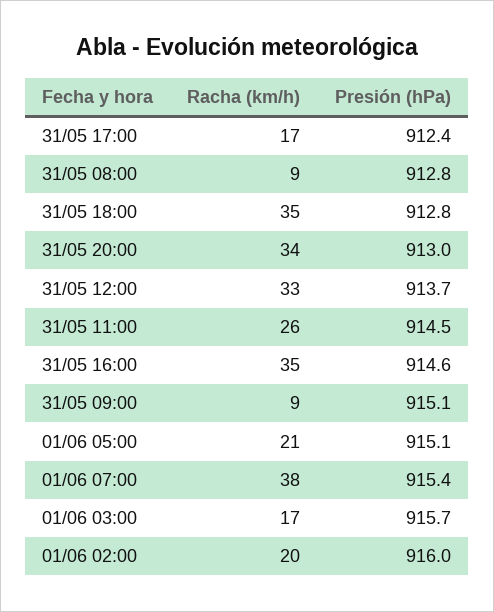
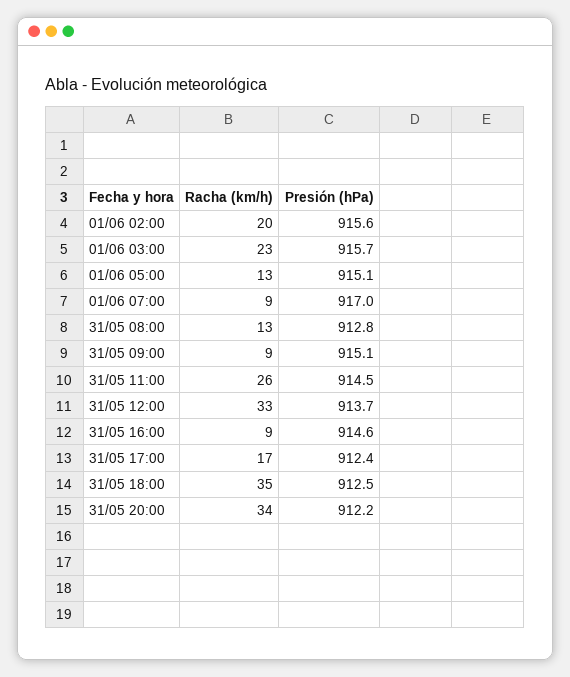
  {
    "Racha (km/h)": {
      "31/05 17:00": 17,
-     "31/05 08:00": 9,
+     "31/05 08:00": 13,
      "31/05 18:00": 35,
      "31/05 20:00": 34,
      "31/05 12:00": 33,
      "31/05 11:00": 26,
-     "31/05 16:00": 35,
+     "31/05 16:00": 9,
      "31/05 09:00": 9,
-     "01/06 05:00": 21,
+     "01/06 05:00": 13,
-     "01/06 07:00": 38,
+     "01/06 07:00": 9,
-     "01/06 03:00": 17,
+     "01/06 03:00": 23,
      "01/06 02:00": 20
    },
    "Presión (hPa)": {
      "31/05 17:00": 912.4,
      "31/05 08:00": 912.8,
-     "31/05 18:00": 912.8,
+     "31/05 18:00": 912.5,
-     "31/05 20:00": 913,
+     "31/05 20:00": 912.2,
      "31/05 12:00": 913.7,
      "31/05 11:00": 914.5,
      "31/05 16:00": 914.6,
      "31/05 09:00": 915.1,
      "01/06 05:00": 915.1,
-     "01/06 07:00": 915.4,
+     "01/06 07:00": 917,
      "01/06 03:00": 915.7,
-     "01/06 02:00": 916
+     "01/06 02:00": 915.6
    }
  }

